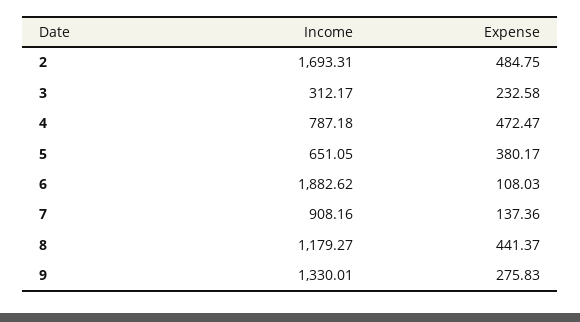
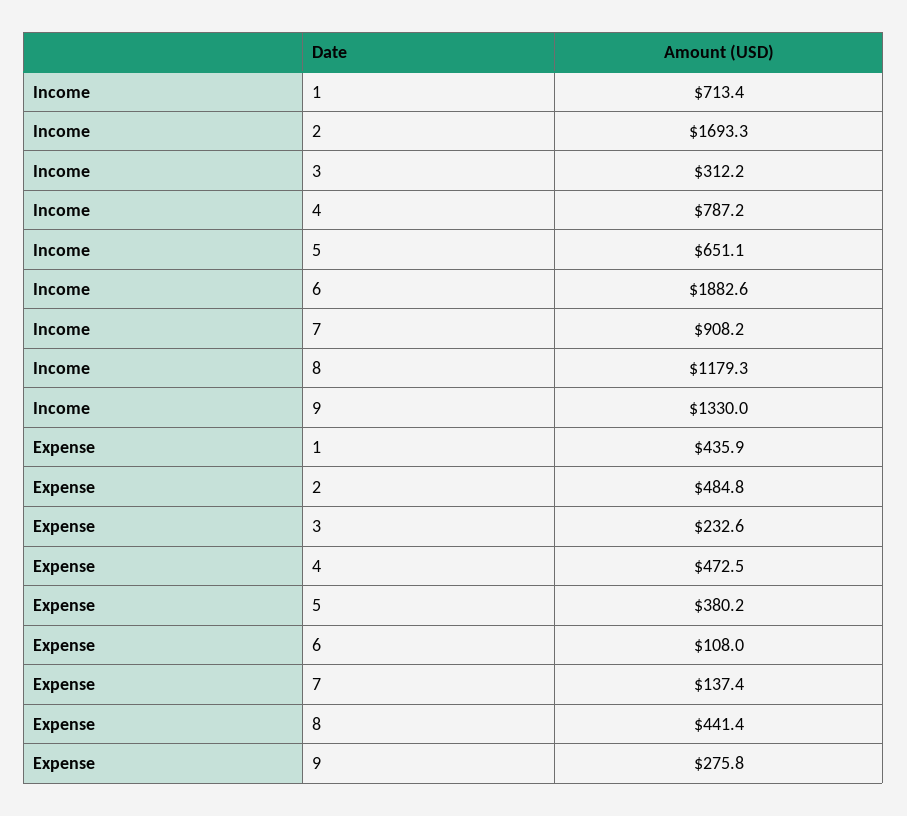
  {
    "Income": {
      "2": 1693.31,
      "3": 312.17,
      "4": 787.18,
      "5": 651.05,
      "6": 1882.62,
      "7": 908.16,
      "8": 1179.27,
-     "9": 1330.01
+     "9": 1330.01,
+     "1": 713.4
    },
    "Expense": {
      "2": 484.75,
      "3": 232.58,
      "4": 472.47,
      "5": 380.17,
      "6": 108.03,
      "7": 137.36,
      "8": 441.37,
-     "9": 275.83
+     "9": 275.83,
+     "1": 435.9
    }
  }

